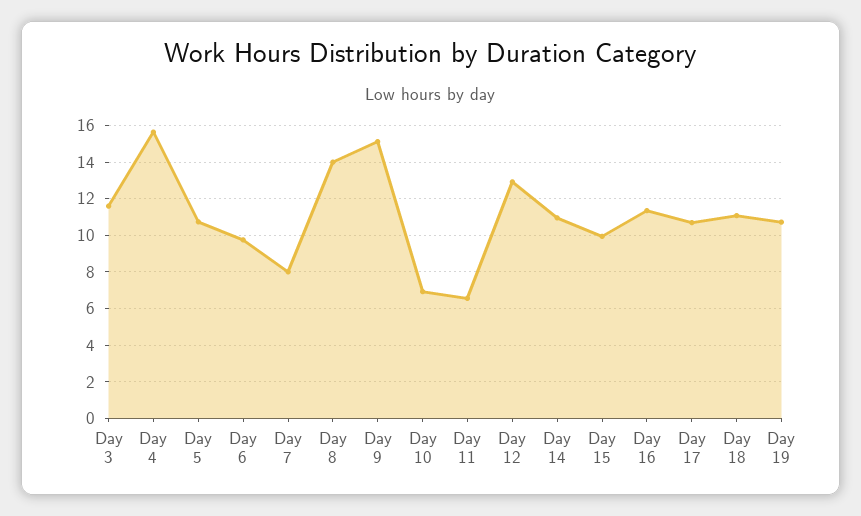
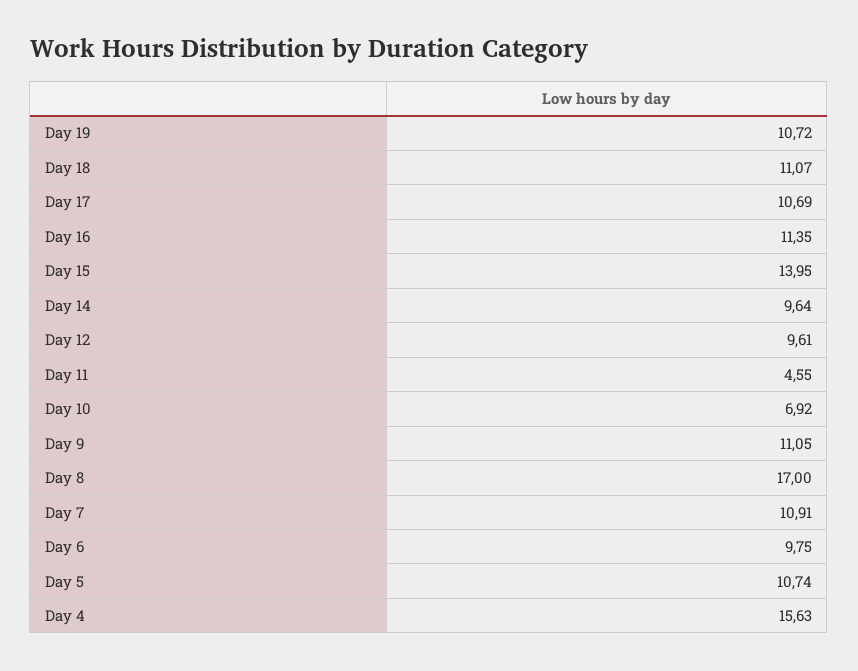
  {
-   "Day 3": 11.5,
    "Day 4": 15.63,
    "Day 5": 10.74,
    "Day 6": 9.75,
-   "Day 7": 8,
+   "Day 7": 10.91,
-   "Day 8": 14,
+   "Day 8": 17,
-   "Day 9": 15,
+   "Day 9": 11.05,
    "Day 10": 6.92,
-   "Day 11": 6.5,
+   "Day 11": 4.55,
-   "Day 12": 13,
+   "Day 12": 9.61,
-   "Day 14": 11,
+   "Day 14": 9.64,
-   "Day 15": 10,
+   "Day 15": 13.95,
    "Day 16": 11.35,
    "Day 17": 10.69,
    "Day 18": 11.07,
    "Day 19": 10.72
  }

